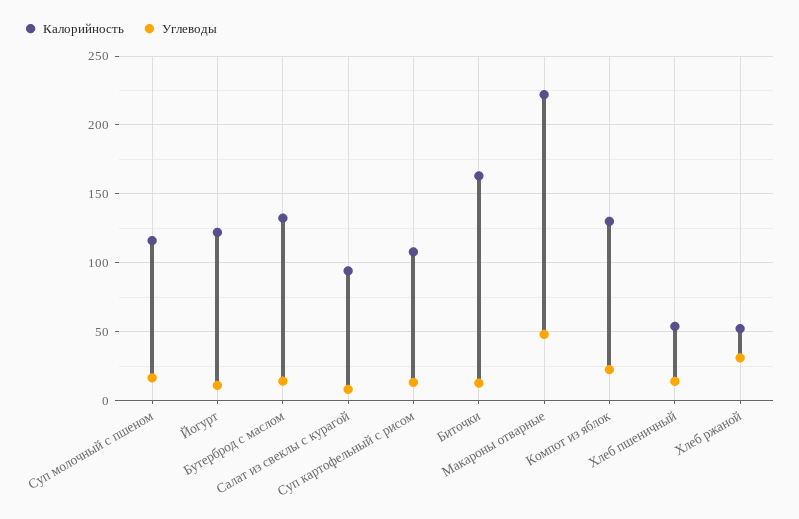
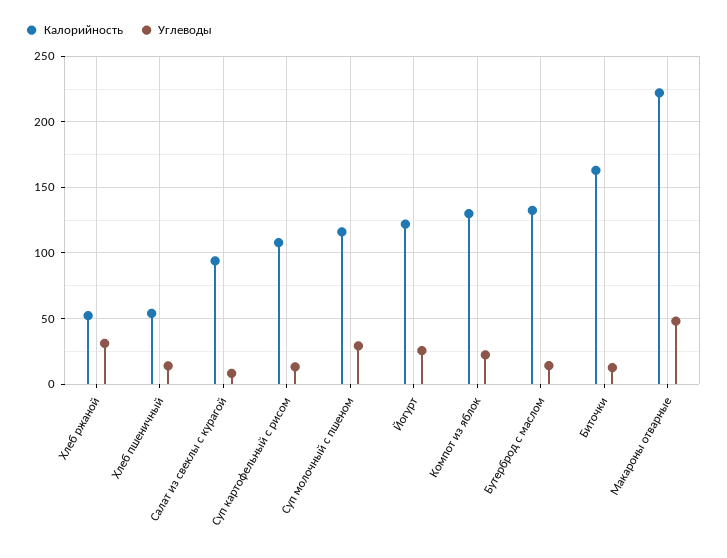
  {
    "Калорийность": {
      "Суп молочный с пшеном": 115,
      "Йогурт": 120,
      "Бутерброд с маслом": 130,
      "Салат из свеклы с курагой": 95,
      "Суп картофельный с рисом": 110,
      "Биточки": 165,
      "Макароны отварные": 220,
      "Компот из яблок": 130,
      "Хлеб пшеничный": 55,
      "Хлеб ржаной": 50
    },
    "Углеводы": {
-     "Суп молочный с пшеном": 15,
+     "Суп молочный с пшеном": 30,
-     "Йогурт": 10,
+     "Йогурт": 25,
      "Бутерброд с маслом": 15,
      "Салат из свеклы с курагой": 10,
      "Суп картофельный с рисом": 15,
      "Биточки": 15,
      "Макароны отварные": 50,
      "Компот из яблок": 20,
      "Хлеб пшеничный": 15,
      "Хлеб ржаной": 30
    }
  }

